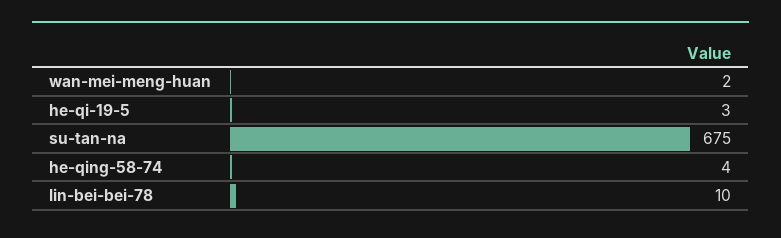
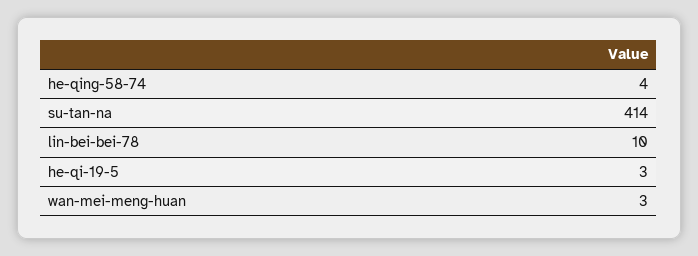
  {
-   "wan-mei-meng-huan": 2,
+   "wan-mei-meng-huan": 3,
    "he-qi-19-5": 3,
-   "su-tan-na": 675,
+   "su-tan-na": 414,
    "he-qing-58-74": 4,
    "lin-bei-bei-78": 10
  }

